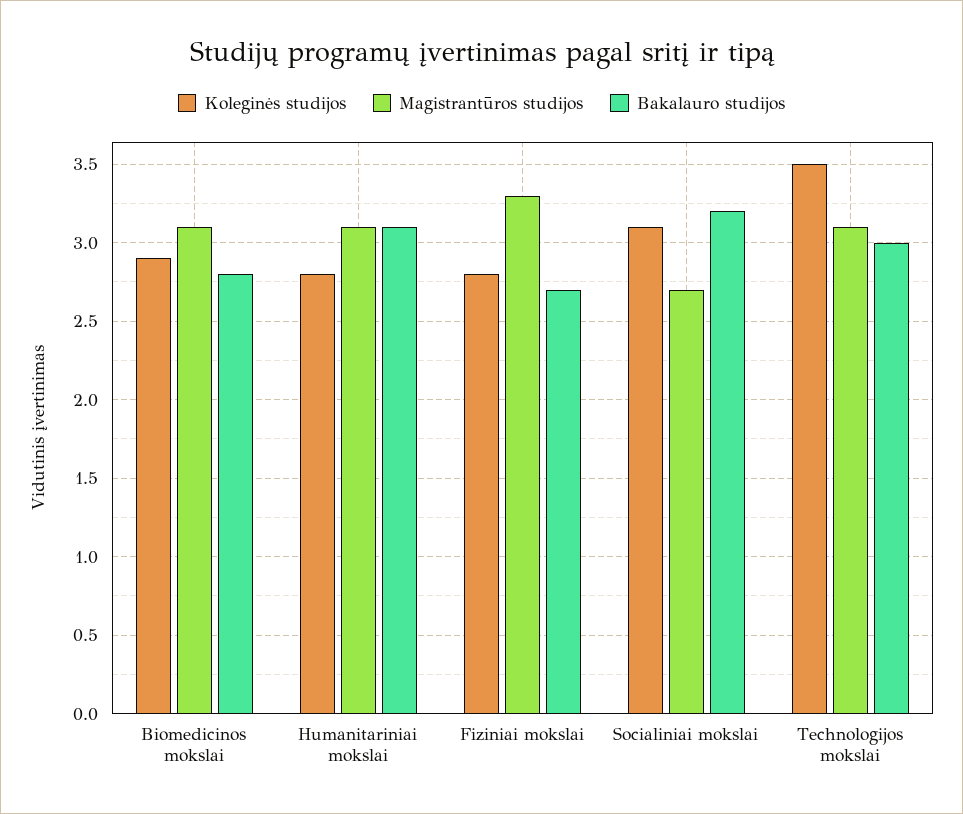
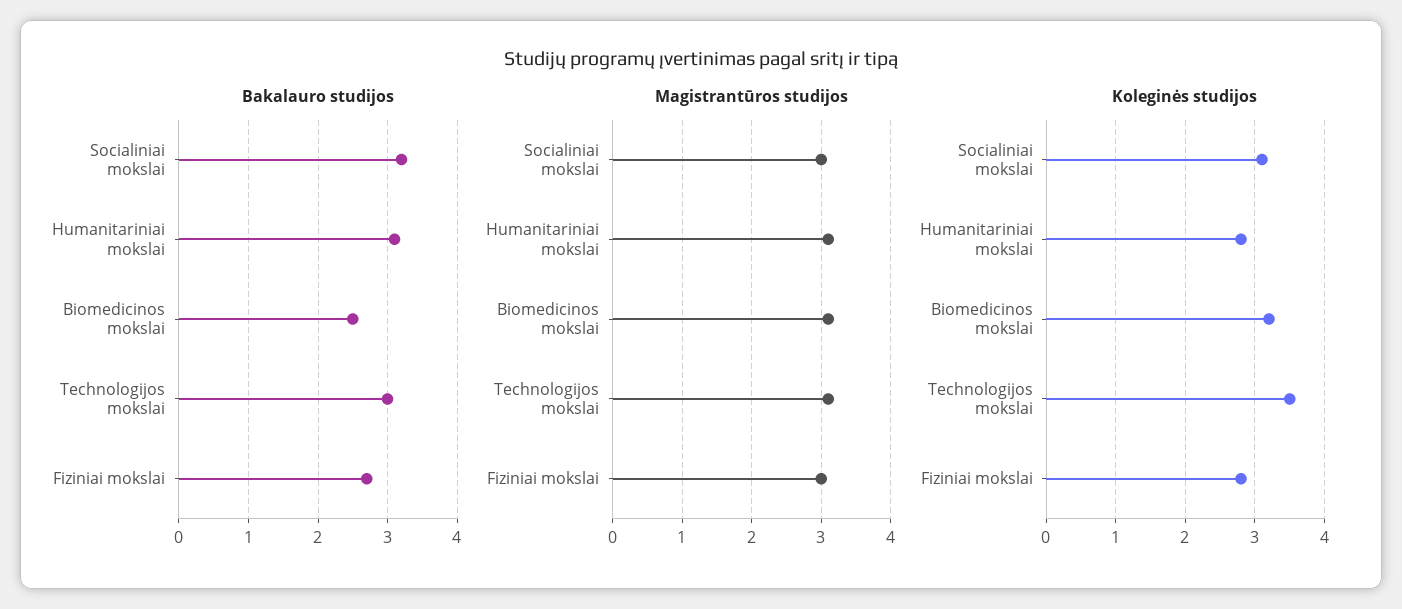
  {
    "Koleginės studijos": {
-     "Biomedicinos mokslai": 2.9,
+     "Biomedicinos mokslai": 3.2,
      "Humanitariniai mokslai": 2.8,
      "Fiziniai mokslai": 2.8,
      "Socialiniai mokslai": 3.1,
      "Technologijos mokslai": 3.5
    },
    "Magistrantūros studijos": {
      "Biomedicinos mokslai": 3.1,
      "Humanitariniai mokslai": 3.1,
-     "Fiziniai mokslai": 3.3,
+     "Fiziniai mokslai": 3,
-     "Socialiniai mokslai": 2.7,
+     "Socialiniai mokslai": 3,
      "Technologijos mokslai": 3.1
    },
    "Bakalauro studijos": {
-     "Biomedicinos mokslai": 2.8,
+     "Biomedicinos mokslai": 2.5,
      "Humanitariniai mokslai": 3.1,
      "Fiziniai mokslai": 2.7,
      "Socialiniai mokslai": 3.2,
      "Technologijos mokslai": 3
    }
  }

